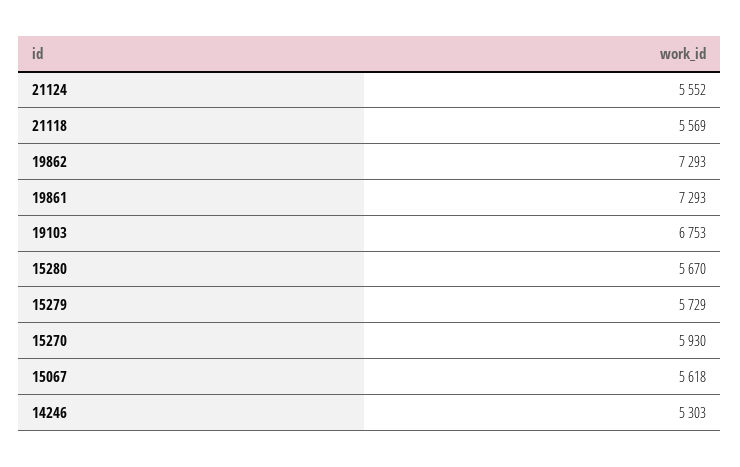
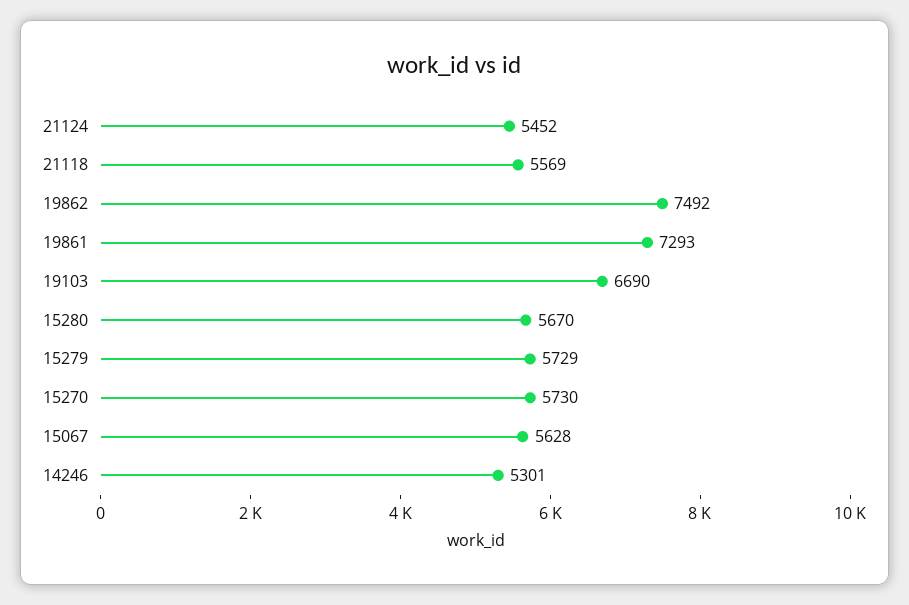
  {
-   "21124": 5552,
+   "21124": 5452,
    "21118": 5569,
-   "19862": 7293,
+   "19862": 7492,
    "19861": 7293,
-   "19103": 6753,
+   "19103": 6690,
    "15280": 5670,
    "15279": 5729,
-   "15270": 5930,
+   "15270": 5730,
-   "15067": 5618,
+   "15067": 5628,
-   "14246": 5303
+   "14246": 5301
  }

